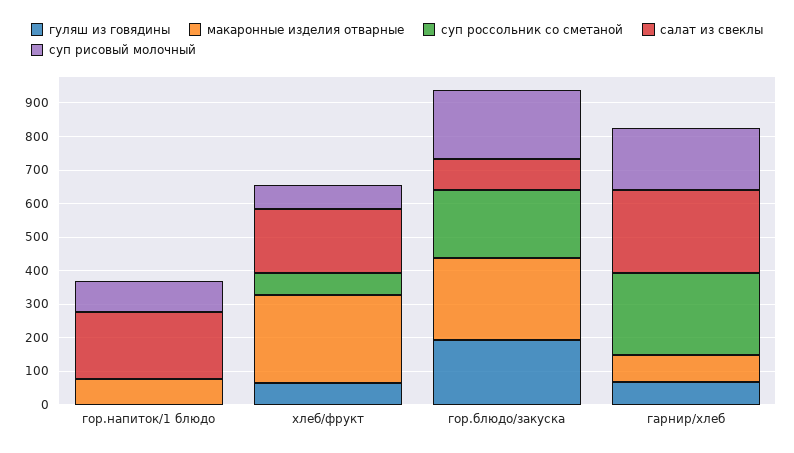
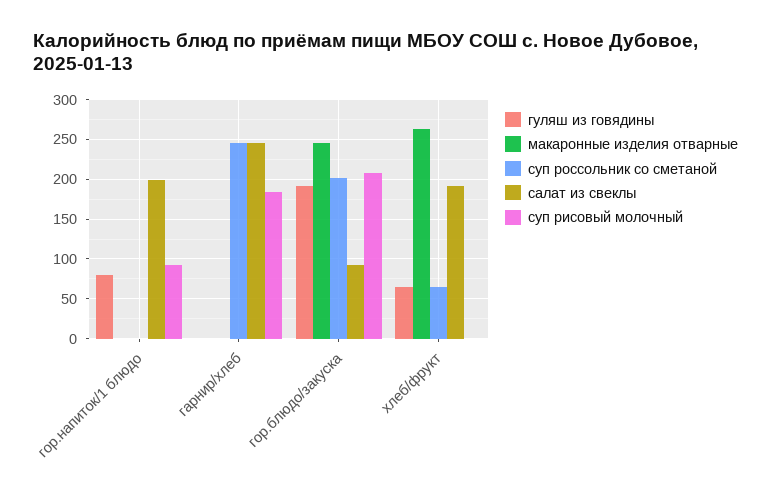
  {
    "гуляш из говядины": {
-     "гор.напиток/1 блюдо": 0,
+     "гор.напиток/1 блюдо": 80,
      "хлеб/фрукт": 70,
      "гор.блюдо/закуска": 190,
-     "гарнир/хлеб": 75
+     "гарнир/хлеб": 0
    },
    "макаронные изделия отварные": {
-     "гор.напиток/1 блюдо": 75,
+     "гор.напиток/1 блюдо": 0,
      "хлеб/фрукт": 260,
      "гор.блюдо/закуска": 250,
-     "гарнир/хлеб": 75
+     "гарнир/хлеб": 0
    },
    "суп россольник со сметаной": {
      "гор.напиток/1 блюдо": 0,
      "хлеб/фрукт": 70,
      "гор.блюдо/закуска": 200,
      "гарнир/хлеб": 250
    },
    "салат из свеклы": {
      "гор.напиток/1 блюдо": 200,
      "хлеб/фрукт": 190,
      "гор.блюдо/закуска": 90,
      "гарнир/хлеб": 250
    },
    "суп рисовый молочный": {
      "гор.напиток/1 блюдо": 90,
-     "хлеб/фрукт": 75,
+     "хлеб/фрукт": 0,
      "гор.блюдо/закуска": 210,
      "гарнир/хлеб": 180
    }
  }

